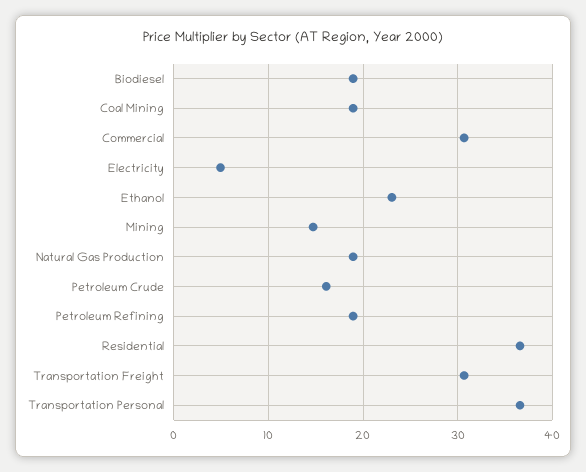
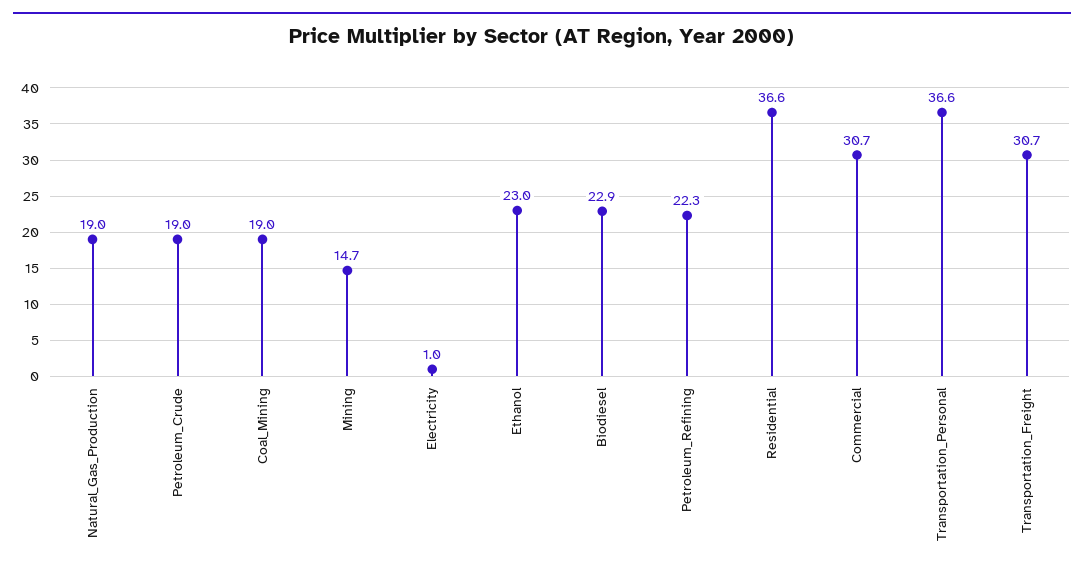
  {
-   "Biodiesel": 19,
+   "Biodiesel": 22.9,
    "Coal Mining": 19,
    "Commercial": 30.7,
-   "Electricity": 5,
+   "Electricity": 1,
    "Ethanol": 23,
    "Mining": 14.7,
    "Natural Gas Production": 19,
-   "Petroleum Crude": 16,
+   "Petroleum Crude": 19,
-   "Petroleum Refining": 19,
+   "Petroleum Refining": 22.3,
    "Residential": 36.6,
    "Transportation Freight": 30.7,
    "Transportation Personal": 36.6
  }

